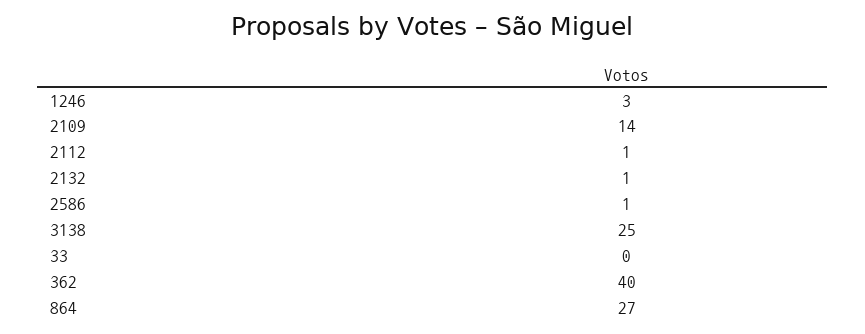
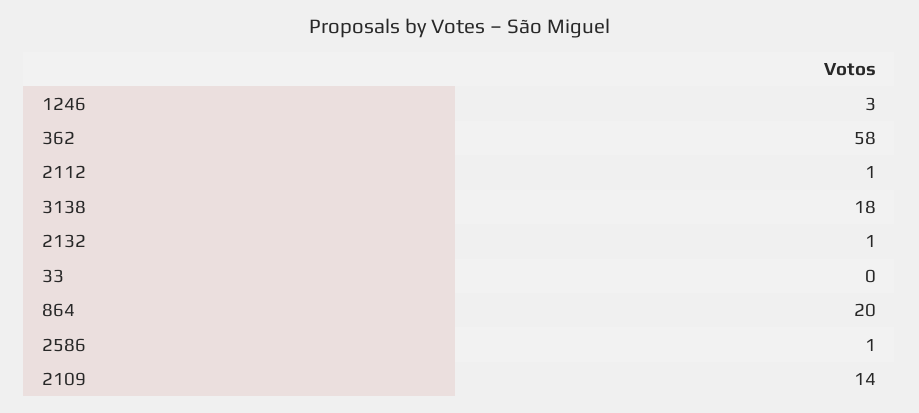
  {
    "1246": 3,
    "2109": 14,
    "2112": 1,
    "2132": 1,
    "2586": 1,
-   "3138": 25,
+   "3138": 18,
    "33": 0,
-   "362": 40,
+   "362": 58,
-   "864": 27
+   "864": 20
  }

